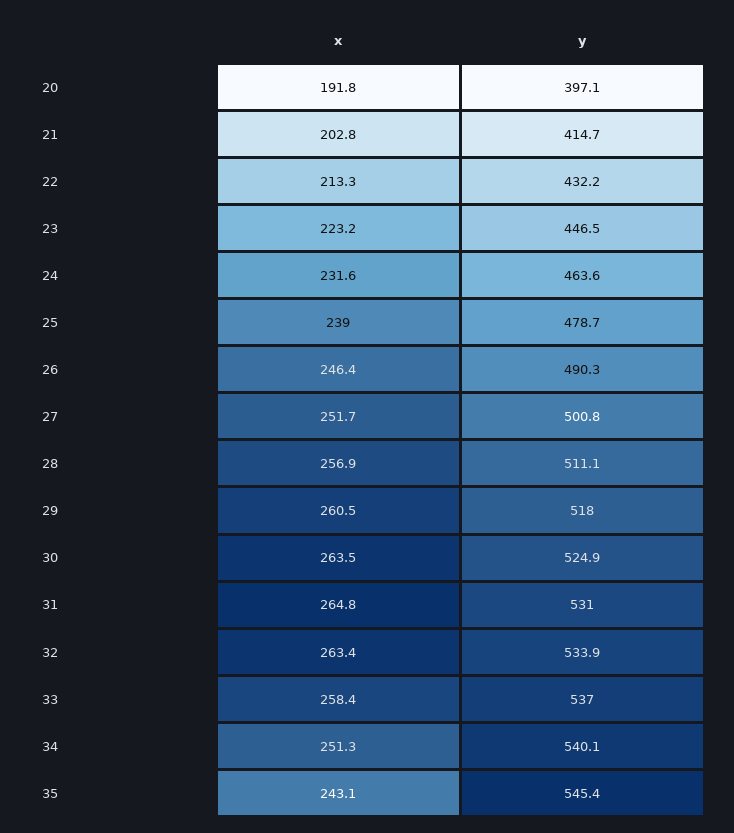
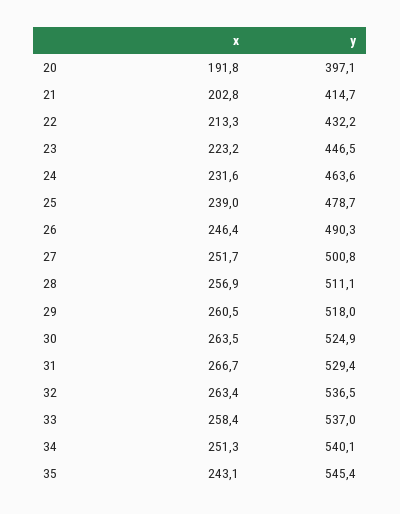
  {
    "x": {
      "20": 191.8,
      "21": 202.8,
      "22": 213.3,
      "23": 223.2,
      "24": 231.6,
      "25": 239,
      "26": 246.4,
      "27": 251.7,
      "28": 256.9,
      "29": 260.5,
      "30": 263.5,
-     "31": 264.8,
+     "31": 266.7,
      "32": 263.4,
      "33": 258.4,
      "34": 251.3,
      "35": 243.1
    },
    "y": {
      "20": 397.1,
      "21": 414.7,
      "22": 432.2,
      "23": 446.5,
      "24": 463.6,
      "25": 478.7,
      "26": 490.3,
      "27": 500.8,
      "28": 511.1,
      "29": 518,
      "30": 524.9,
-     "31": 531,
+     "31": 529.4,
-     "32": 533.9,
+     "32": 536.5,
      "33": 537,
      "34": 540.1,
      "35": 545.4
    }
  }

